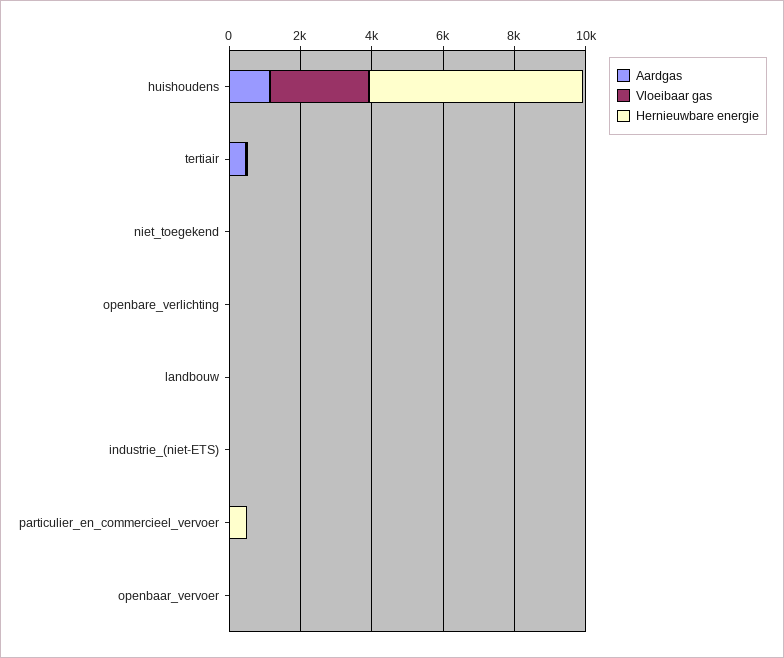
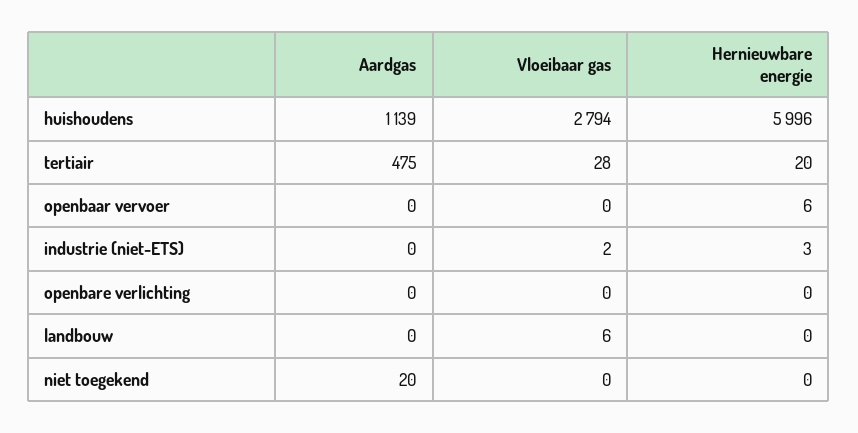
  {
    "Aardgas": {
      "huishoudens": 1139,
      "tertiair": 475,
      "niet_toegekend": 20,
      "openbare_verlichting": 0,
      "landbouw": 0,
      "industrie_(niet-ETS)": 0,
-     "particulier_en_commercieel_vervoer": 0,
      "openbaar_vervoer": 0
    },
    "Vloeibaar gas": {
      "huishoudens": 2794,
      "tertiair": 28,
      "niet_toegekend": 0,
      "openbare_verlichting": 0,
      "landbouw": 6,
      "industrie_(niet-ETS)": 2,
-     "particulier_en_commercieel_vervoer": 0,
      "openbaar_vervoer": 0
    },
    "Hernieuwbare energie": {
      "huishoudens": 5996,
      "tertiair": 20,
      "niet_toegekend": 0,
      "openbare_verlichting": 0,
      "landbouw": 0,
      "industrie_(niet-ETS)": 3,
-     "particulier_en_commercieel_vervoer": 500,
      "openbaar_vervoer": 6
    }
  }

